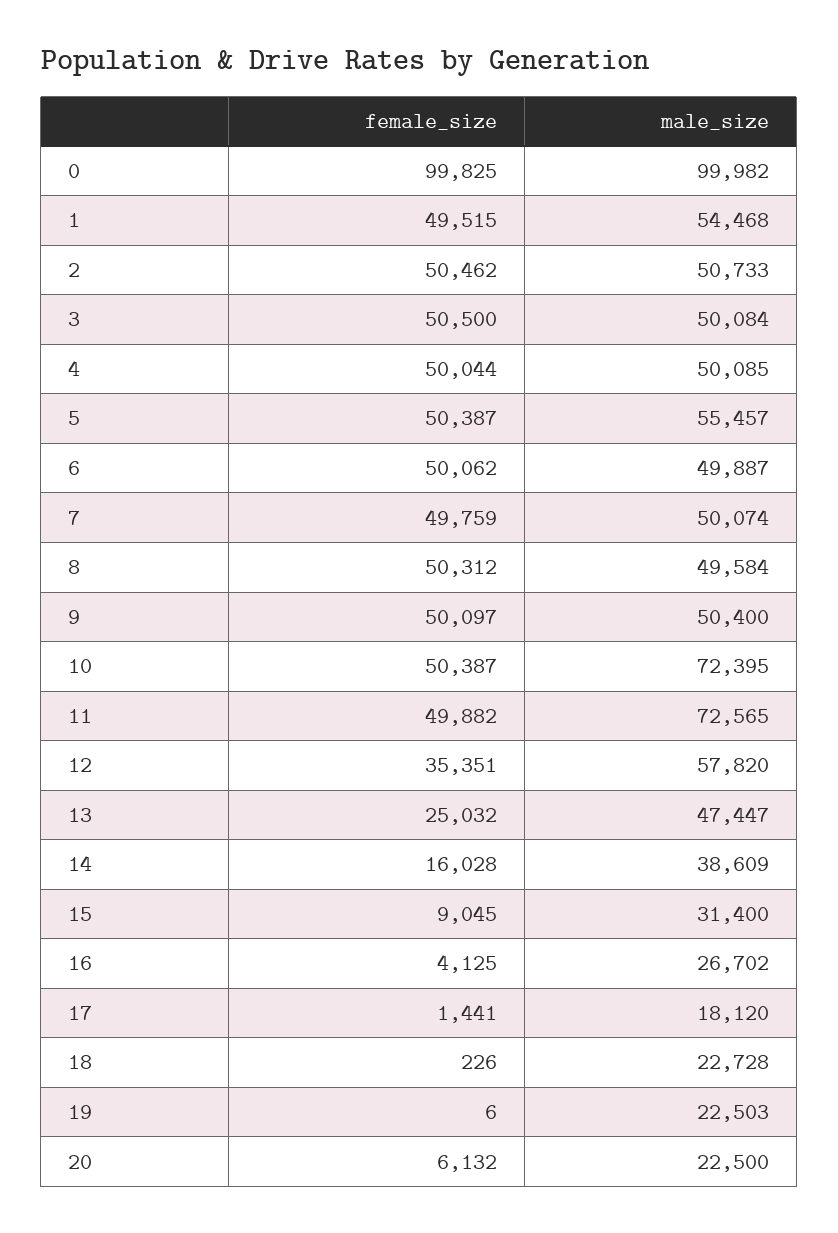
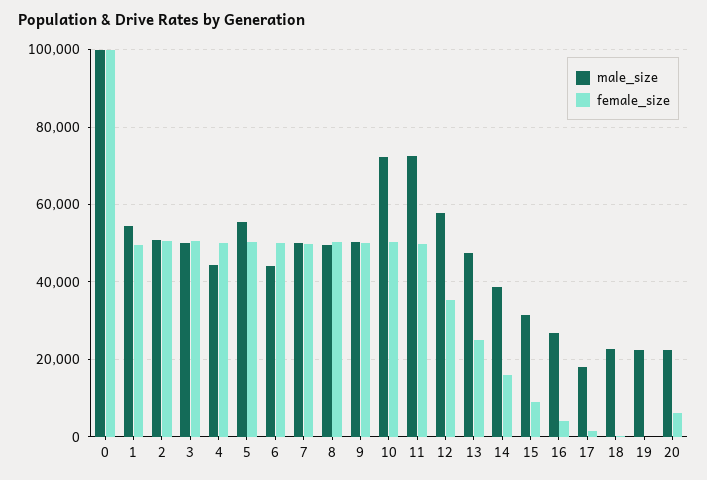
  {
    "female_size": {
      "0": 99825,
      "1": 49515,
      "2": 50462,
      "3": 50500,
      "4": 50044,
      "5": 50387,
      "6": 50062,
      "7": 49759,
      "8": 50312,
      "9": 50097,
      "10": 50387,
      "11": 49882,
      "12": 35351,
      "13": 25032,
      "14": 16028,
      "15": 9045,
      "16": 4125,
      "17": 1441,
      "18": 226,
      "19": 6,
      "20": 6132
    },
    "male_size": {
      "0": 99982,
      "1": 54468,
      "2": 50733,
      "3": 50084,
-     "4": 50085,
+     "4": 44000,
      "5": 55457,
-     "6": 49887,
+     "6": 44000,
      "7": 50074,
      "8": 49584,
      "9": 50400,
      "10": 72395,
      "11": 72565,
      "12": 57820,
      "13": 47447,
      "14": 38609,
      "15": 31400,
      "16": 26702,
      "17": 18120,
      "18": 22728,
      "19": 22503,
      "20": 22500
    }
  }

